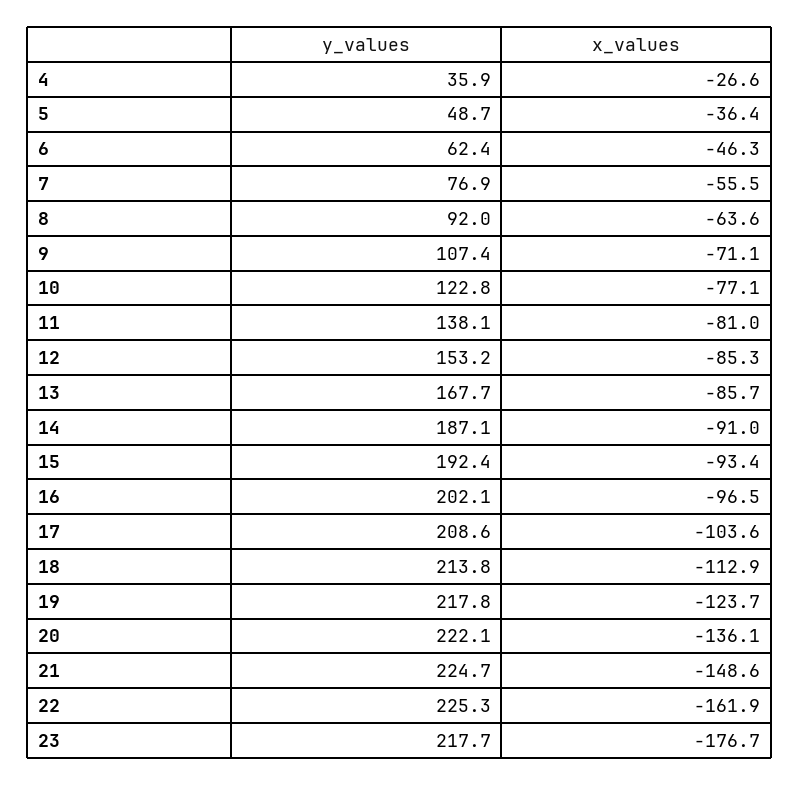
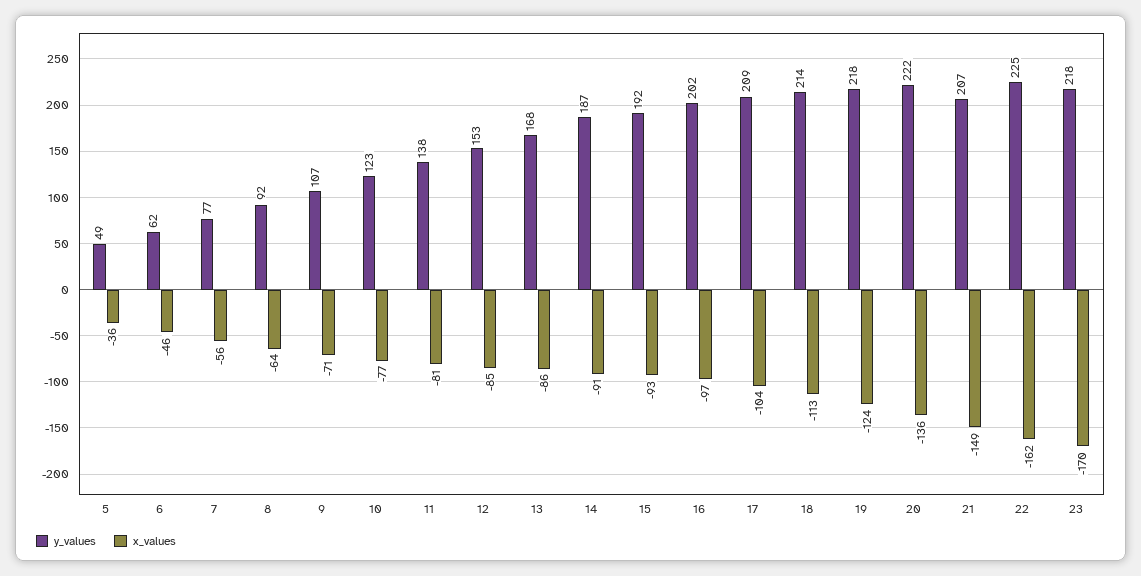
  {
    "y_values": {
-     "4": 35.9,
      "5": 48.7,
      "6": 62.4,
      "7": 76.9,
      "8": 92,
      "9": 107.4,
      "10": 122.8,
      "11": 138.1,
      "12": 153.2,
      "13": 167.7,
      "14": 187.1,
      "15": 192.4,
      "16": 202.1,
      "17": 208.6,
      "18": 213.8,
      "19": 217.8,
      "20": 222.1,
-     "21": 224.7,
+     "21": 207,
      "22": 225.3,
      "23": 217.7
    },
    "x_values": {
-     "4": -26.6,
      "5": -36.4,
      "6": -46.3,
      "7": -55.5,
      "8": -63.6,
      "9": -71.1,
      "10": -77.1,
      "11": -81,
      "12": -85.3,
      "13": -85.7,
      "14": -91,
      "15": -93.4,
      "16": -96.5,
      "17": -103.6,
      "18": -112.9,
      "19": -123.7,
      "20": -136.1,
      "21": -148.6,
      "22": -161.9,
-     "23": -176.7
+     "23": -170
    }
  }

